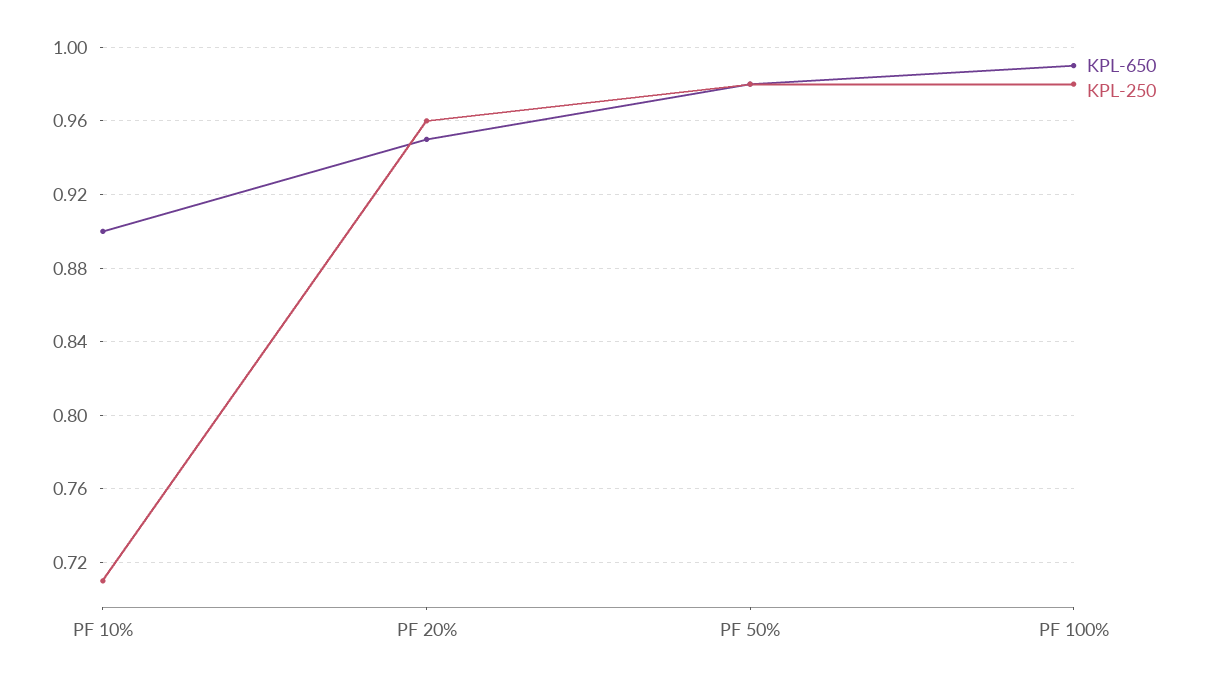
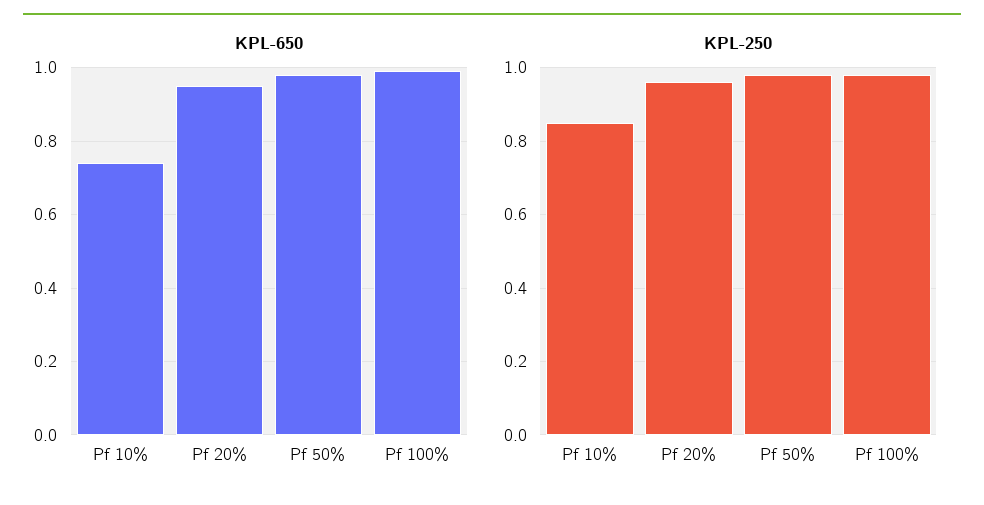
  {
    "KPL-650": {
-     "PF 10%": 0.9,
+     "PF 10%": 0.75,
      "PF 20%": 0.95,
      "PF 50%": 0.98,
      "PF 100%": 0.99
    },
    "KPL-250": {
-     "PF 10%": 0.71,
+     "PF 10%": 0.85,
      "PF 20%": 0.96,
      "PF 50%": 0.98,
      "PF 100%": 0.98
    }
  }

